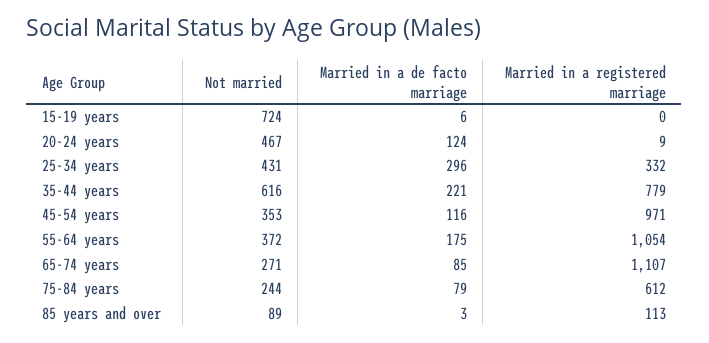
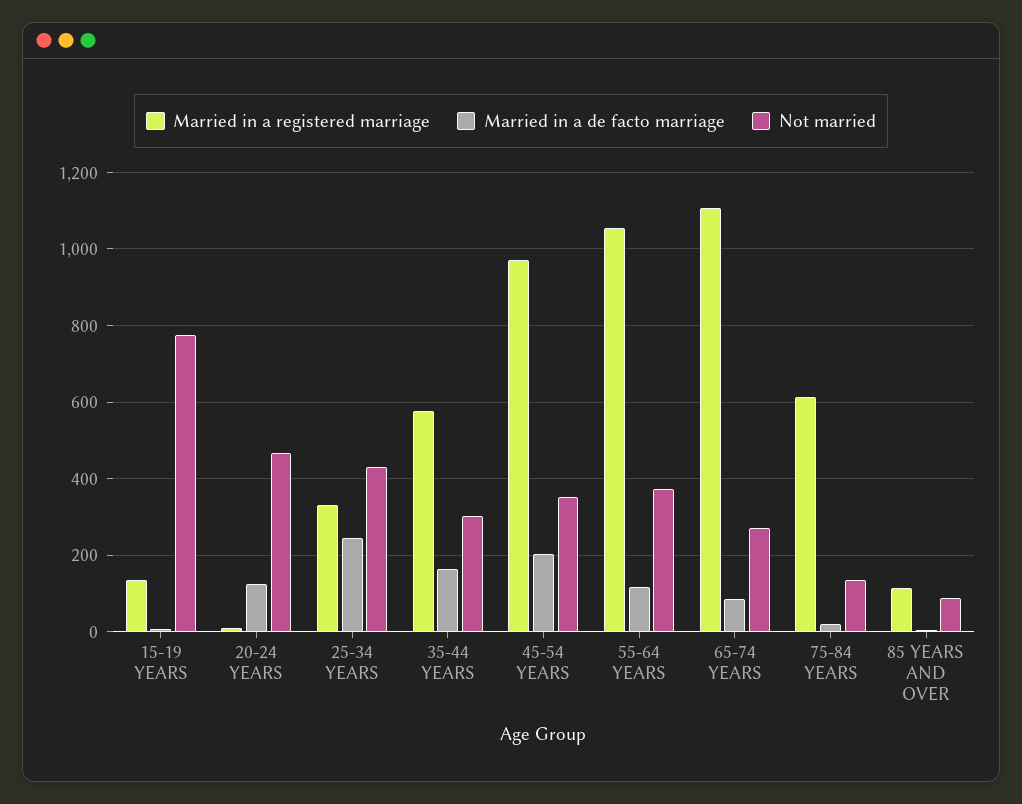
  {
    "Not married": {
-     "15-19 years": 724,
+     "15-19 years": 780,
      "20-24 years": 467,
      "25-34 years": 431,
-     "35-44 years": 616,
+     "35-44 years": 300,
      "45-54 years": 353,
      "55-64 years": 372,
      "65-74 years": 271,
-     "75-84 years": 244,
+     "75-84 years": 140,
      "85 years and over": 89
    },
    "Married in a de facto marriage": {
      "15-19 years": 6,
      "20-24 years": 124,
-     "25-34 years": 296,
+     "25-34 years": 240,
-     "35-44 years": 221,
+     "35-44 years": 160,
-     "45-54 years": 116,
+     "45-54 years": 200,
-     "55-64 years": 175,
+     "55-64 years": 120,
      "65-74 years": 85,
-     "75-84 years": 79,
+     "75-84 years": 20,
      "85 years and over": 3
    },
    "Married in a registered marriage": {
-     "15-19 years": 0,
+     "15-19 years": 140,
      "20-24 years": 9,
      "25-34 years": 332,
-     "35-44 years": 779,
+     "35-44 years": 580,
      "45-54 years": 971,
      "55-64 years": 1054,
      "65-74 years": 1107,
      "75-84 years": 612,
      "85 years and over": 113
    }
  }

